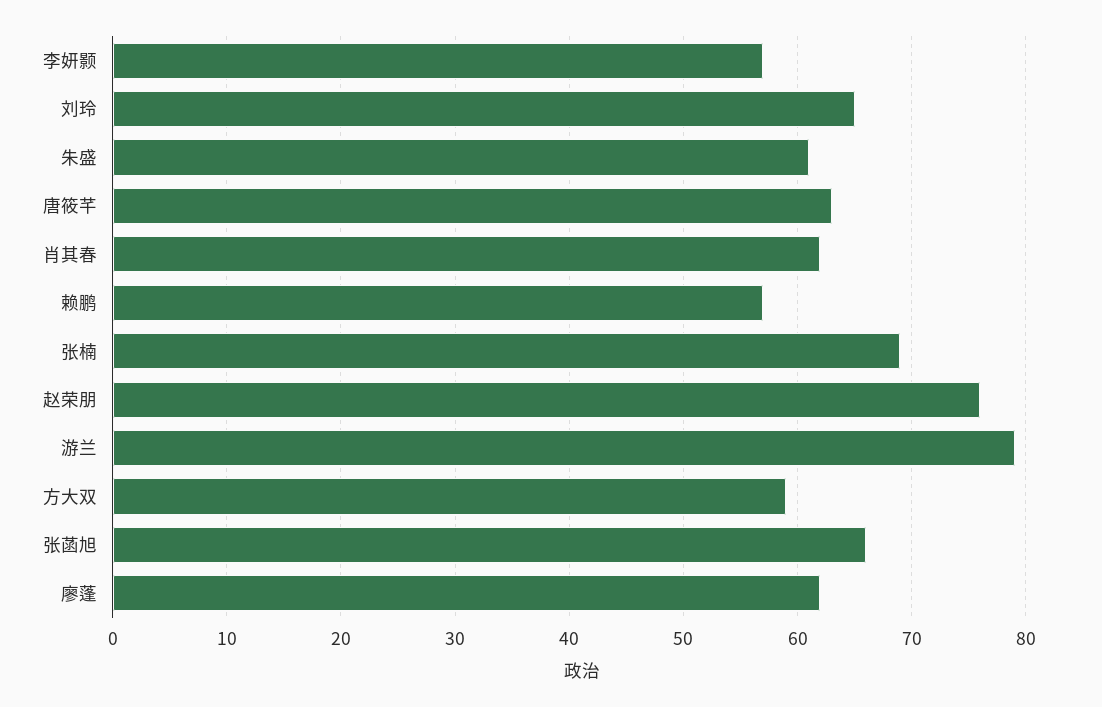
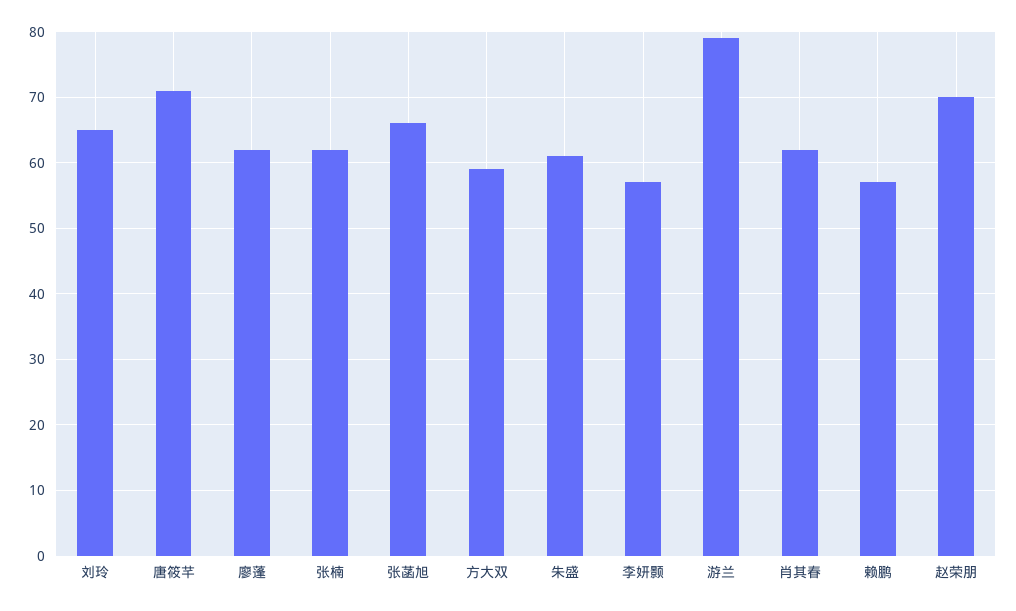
  {
    "李妍颢": 57,
    "刘玲": 65,
    "朱盛": 61,
-   "唐筱芊": 63,
+   "唐筱芊": 71,
    "肖其春": 62,
    "赖鹏": 57,
-   "张楠": 69,
+   "张楠": 62,
-   "赵荣朋": 76,
+   "赵荣朋": 70,
    "游兰": 79,
    "方大双": 59,
    "张菡旭": 66,
    "廖蓬": 62
  }

